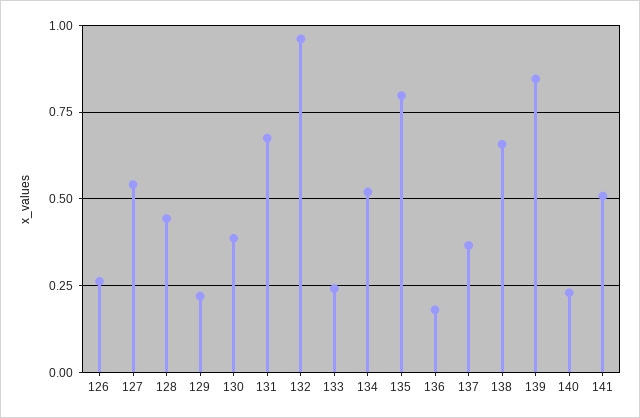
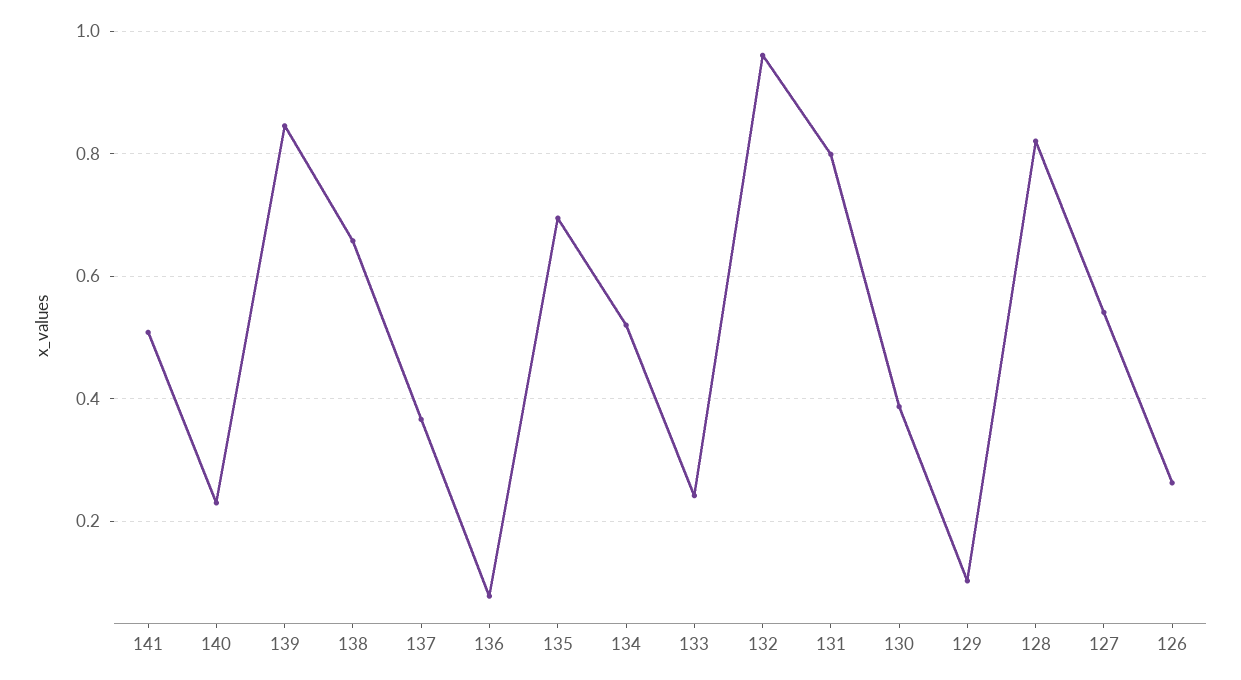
  {
    "126": 0.26,
    "127": 0.54,
-   "128": 0.45,
+   "128": 0.82,
-   "129": 0.225,
+   "129": 0.1,
    "130": 0.38,
-   "131": 0.675,
+   "131": 0.8,
    "132": 0.96,
    "133": 0.24,
    "134": 0.52,
-   "135": 0.8,
+   "135": 0.7,
-   "136": 0.175,
+   "136": 0.08,
    "137": 0.36,
    "138": 0.66,
    "139": 0.84,
    "140": 0.22,
    "141": 0.5
  }

